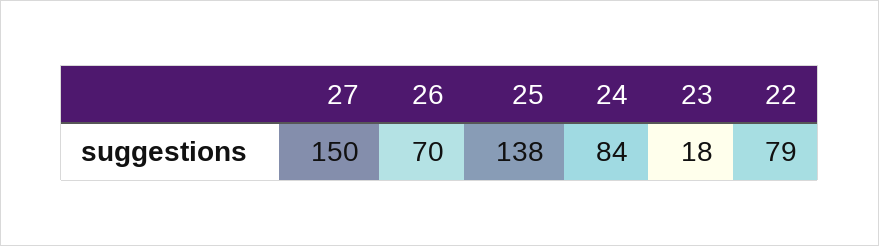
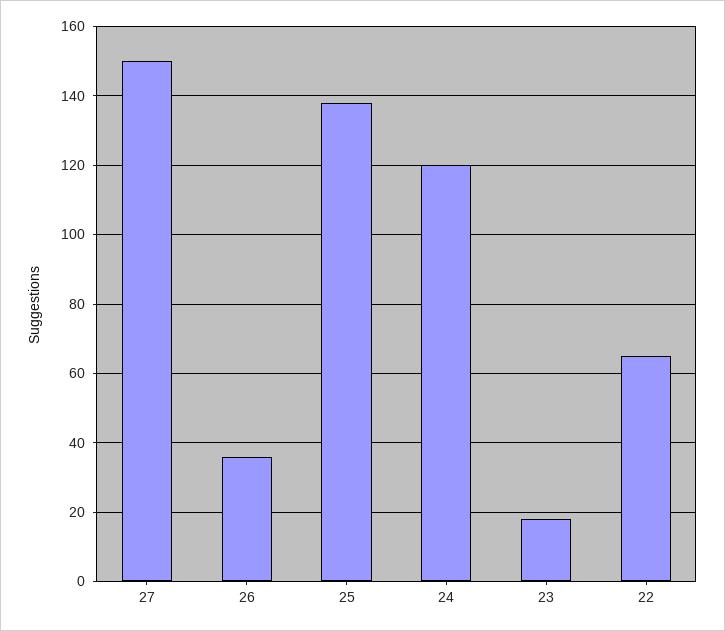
  {
    "27": 150,
-   "26": 70,
+   "26": 35,
    "25": 138,
-   "24": 84,
+   "24": 120,
    "23": 18,
-   "22": 79
+   "22": 65
  }

